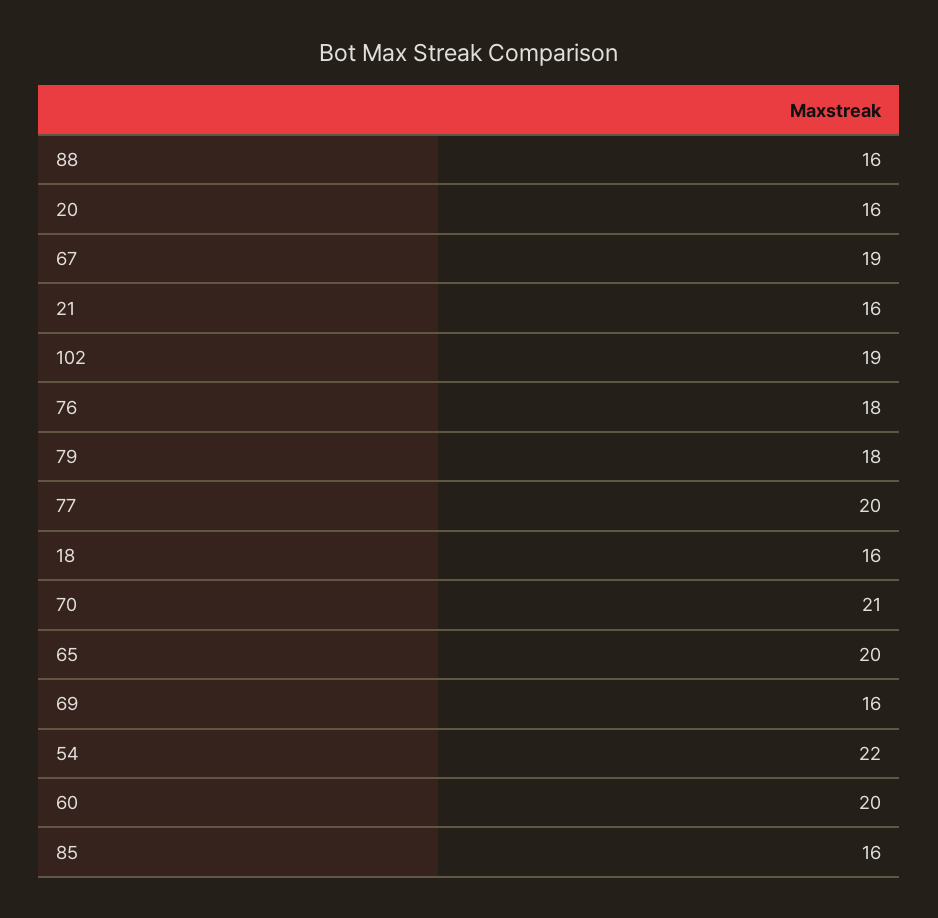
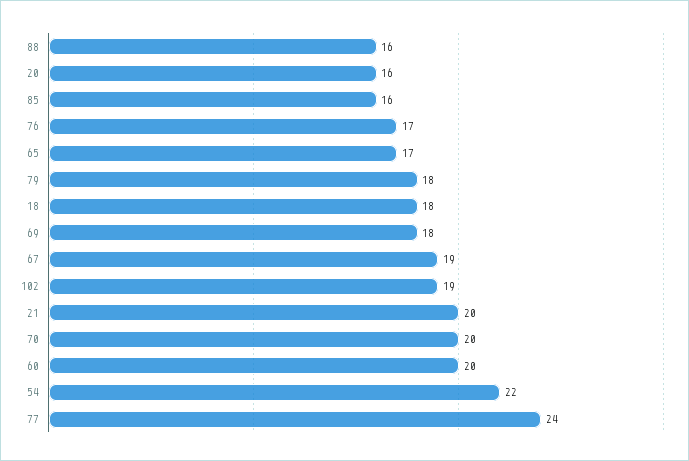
  {
    "88": 16,
    "20": 16,
    "67": 19,
-   "21": 16,
+   "21": 20,
    "102": 19,
-   "76": 18,
+   "76": 17,
    "79": 18,
-   "77": 20,
+   "77": 24,
-   "18": 16,
+   "18": 18,
-   "70": 21,
+   "70": 20,
-   "65": 20,
+   "65": 17,
-   "69": 16,
+   "69": 18,
    "54": 22,
    "60": 20,
    "85": 16
  }

